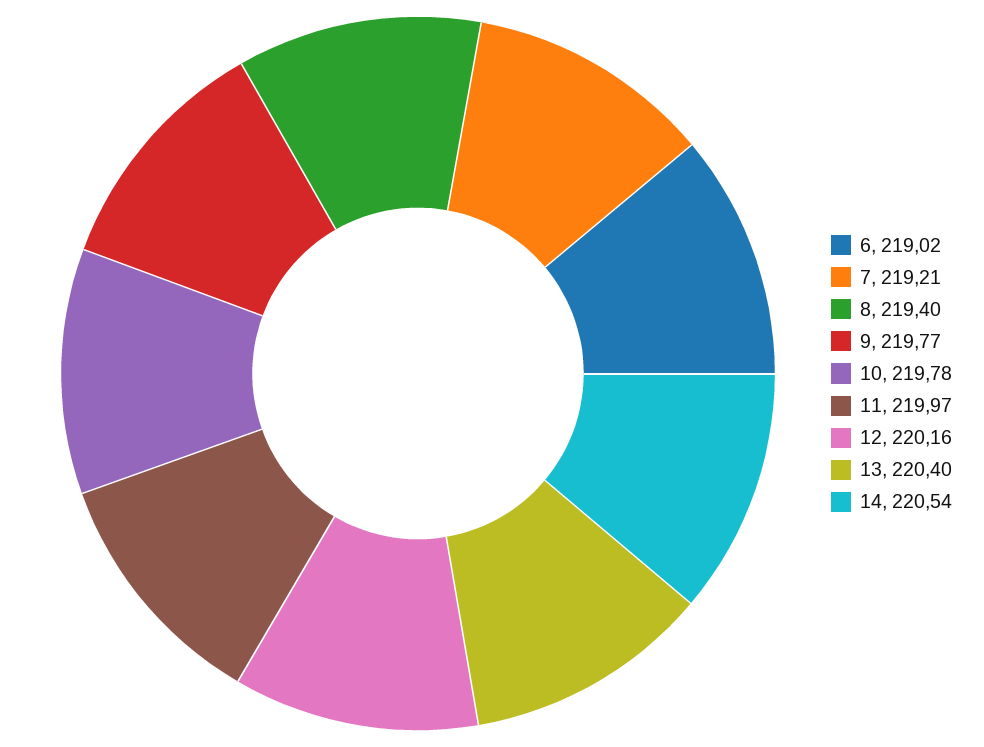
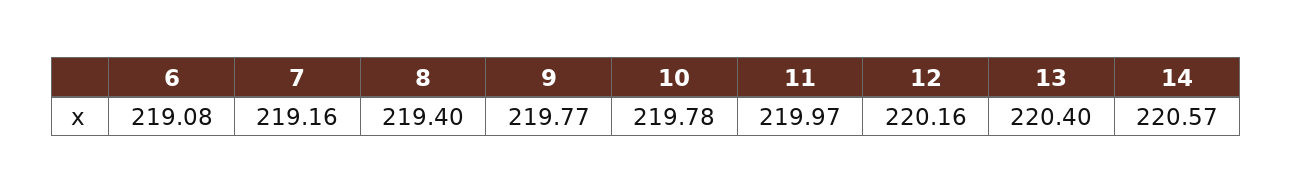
  {
-   "6": 219.02,
+   "6": 219.08,
-   "7": 219.21,
+   "7": 219.16,
    "8": 219.4,
    "9": 219.77,
    "10": 219.78,
    "11": 219.97,
    "12": 220.16,
    "13": 220.4,
-   "14": 220.54
+   "14": 220.57
  }

